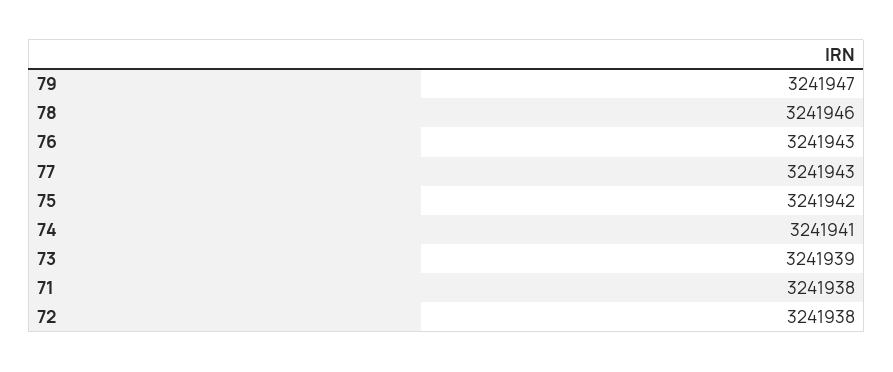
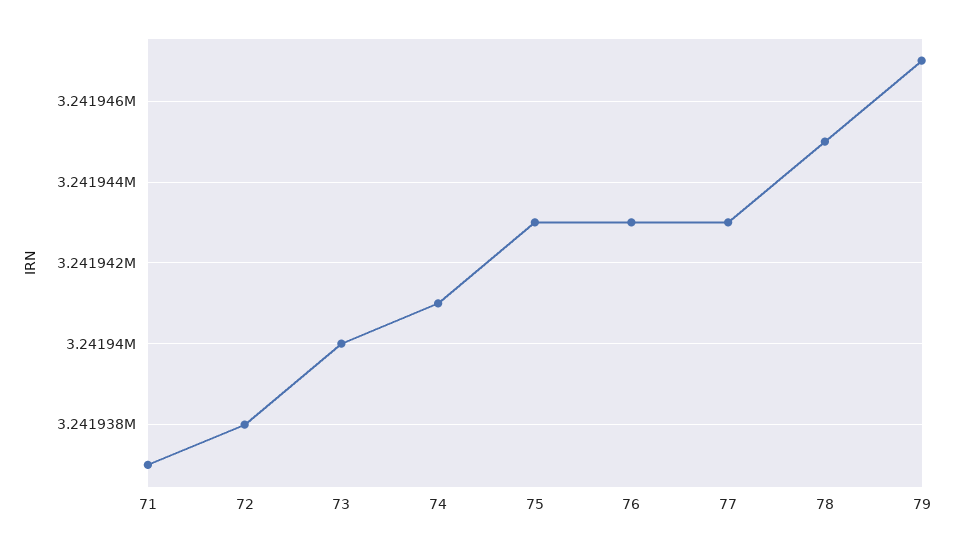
  {
    "79": 3241947,
-   "78": 3241946,
+   "78": 3241945,
    "76": 3241943,
    "77": 3241943,
-   "75": 3241942,
+   "75": 3241943,
    "74": 3241941,
-   "73": 3241939,
+   "73": 3241940,
-   "71": 3241938,
+   "71": 3241937,
    "72": 3241938
  }

